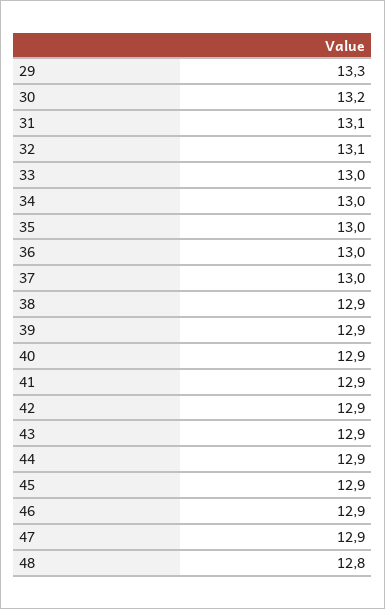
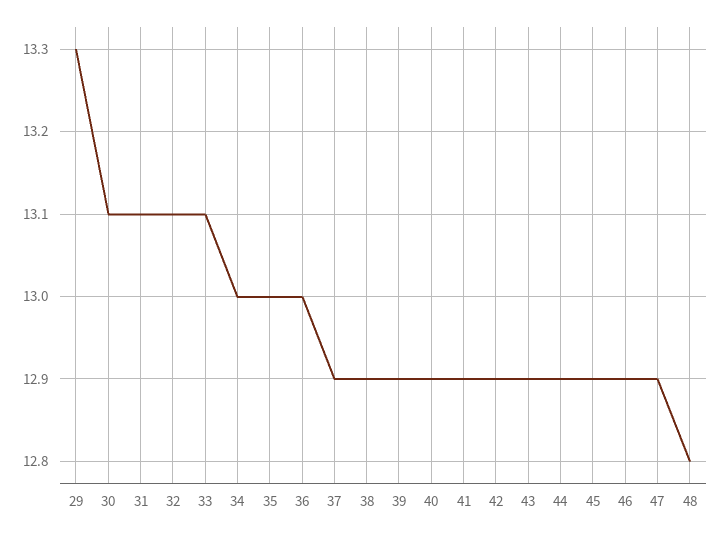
  {
    "29": 13.3,
-   "30": 13.2,
+   "30": 13.1,
    "31": 13.1,
    "32": 13.1,
-   "33": 13,
+   "33": 13.1,
    "34": 13,
    "35": 13,
    "36": 13,
-   "37": 13,
+   "37": 12.9,
    "38": 12.9,
    "39": 12.9,
    "40": 12.9,
    "41": 12.9,
    "42": 12.9,
    "43": 12.9,
    "44": 12.9,
    "45": 12.9,
    "46": 12.9,
    "47": 12.9,
    "48": 12.8
  }

